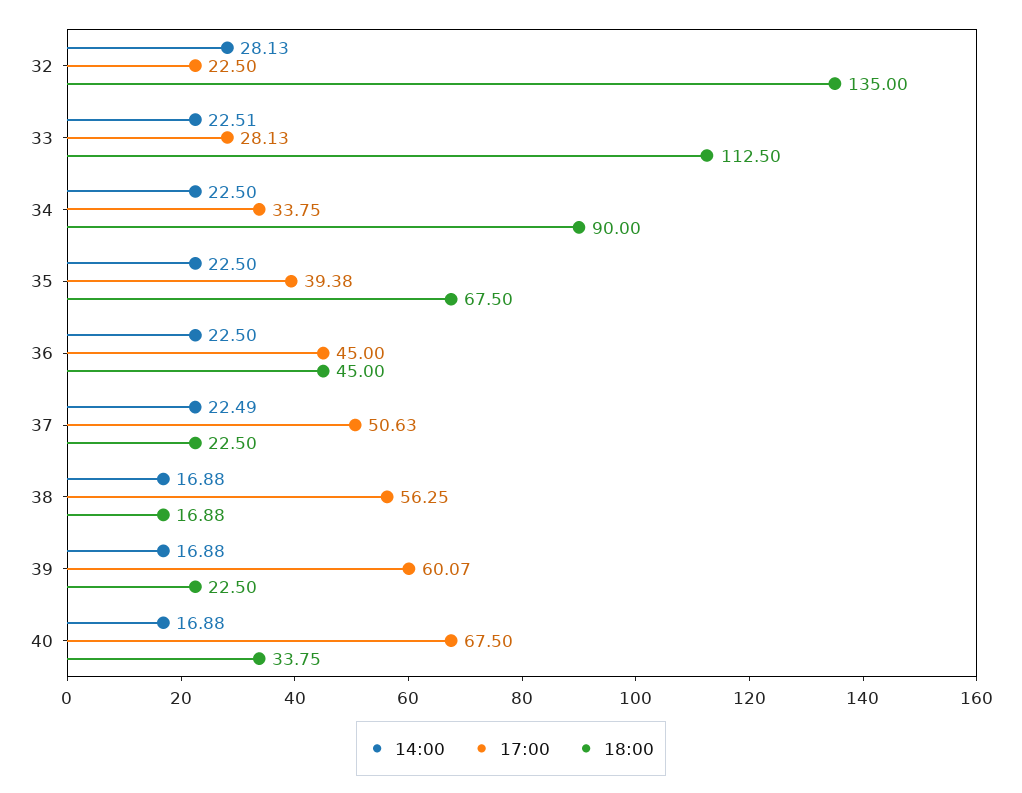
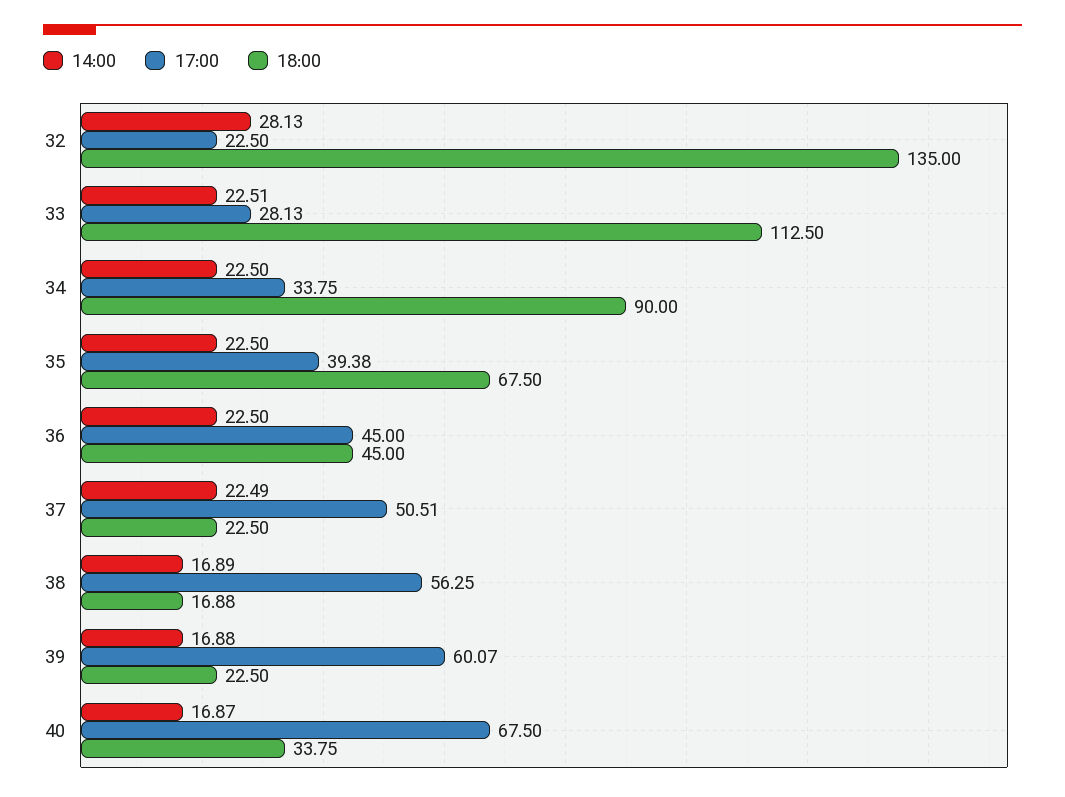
  {
    "14:00": {
      "32": 28.13,
      "33": 22.51,
      "34": 22.5,
      "35": 22.5,
      "36": 22.5,
      "37": 22.49,
-     "38": 16.88,
+     "38": 16.89,
      "39": 16.88,
-     "40": 16.88
+     "40": 16.87
    },
    "17:00": {
      "32": 22.5,
      "33": 28.13,
      "34": 33.75,
      "35": 39.38,
      "36": 45,
-     "37": 50.63,
+     "37": 50.51,
      "38": 56.25,
      "39": 60.07,
      "40": 67.5
    },
    "18:00": {
      "32": 135,
      "33": 112.5,
      "34": 90,
      "35": 67.5,
      "36": 45,
      "37": 22.5,
      "38": 16.88,
      "39": 22.5,
      "40": 33.75
    }
  }

